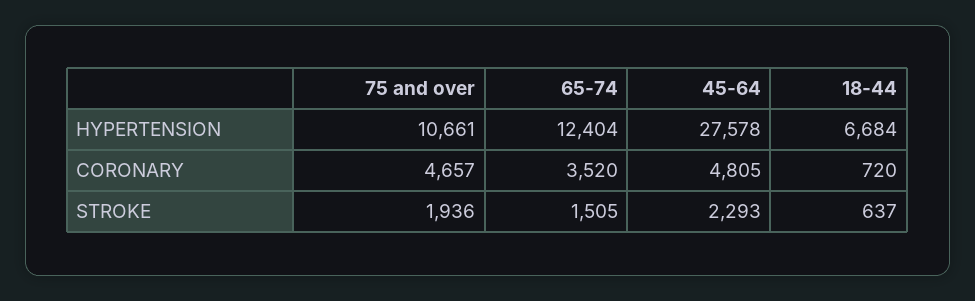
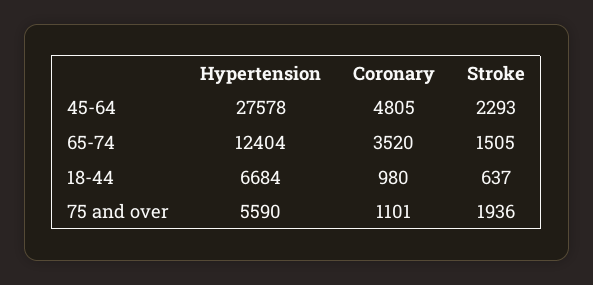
  {
    "75 and over": {
-     "HYPERTENSION": 10661,
+     "HYPERTENSION": 5590,
-     "CORONARY": 4657,
+     "CORONARY": 1101,
      "STROKE": 1936
    },
    "65-74": {
      "HYPERTENSION": 12404,
      "CORONARY": 3520,
      "STROKE": 1505
    },
    "45-64": {
      "HYPERTENSION": 27578,
      "CORONARY": 4805,
      "STROKE": 2293
    },
    "18-44": {
      "HYPERTENSION": 6684,
-     "CORONARY": 720,
+     "CORONARY": 980,
      "STROKE": 637
    }
  }

